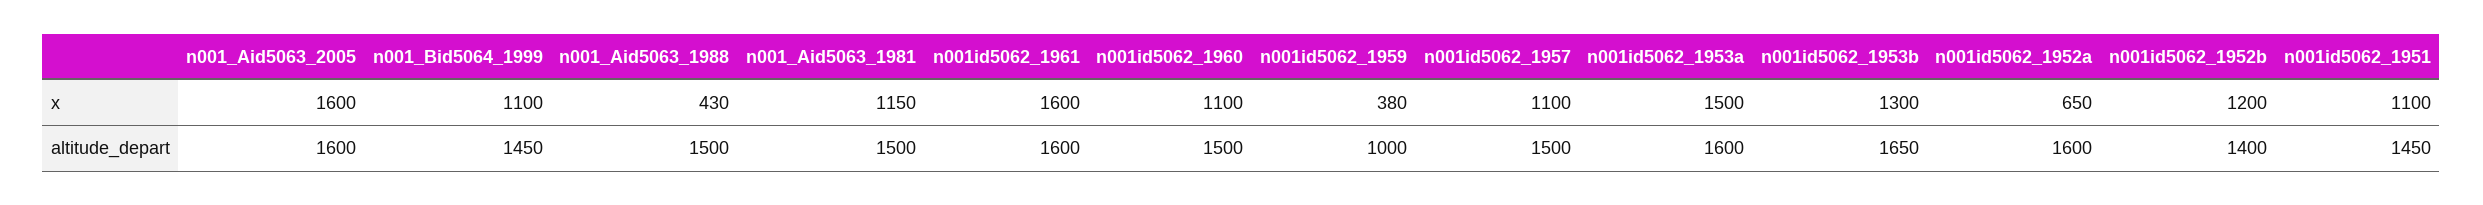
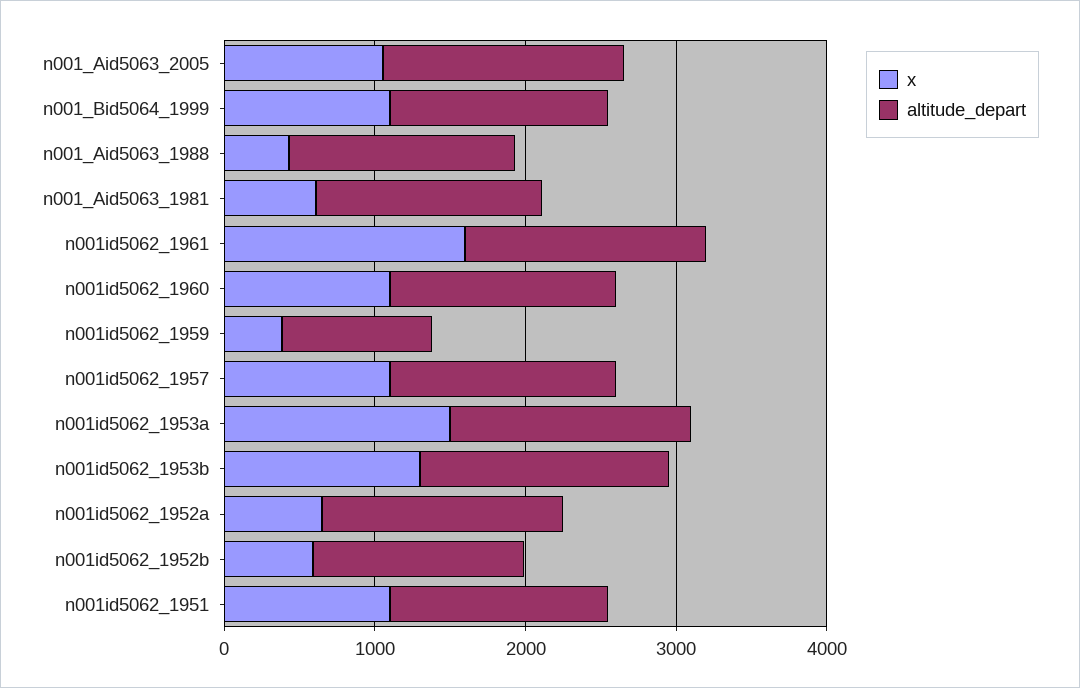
  {
    "x": {
-     "n001_Aid5063_2005": 1600,
+     "n001_Aid5063_2005": 1000,
      "n001_Bid5064_1999": 1100,
      "n001_Aid5063_1988": 430,
-     "n001_Aid5063_1981": 1150,
+     "n001_Aid5063_1981": 600,
      "n001id5062_1961": 1600,
      "n001id5062_1960": 1100,
      "n001id5062_1959": 380,
      "n001id5062_1957": 1100,
      "n001id5062_1953a": 1500,
      "n001id5062_1953b": 1300,
      "n001id5062_1952a": 650,
-     "n001id5062_1952b": 1200,
+     "n001id5062_1952b": 600,
      "n001id5062_1951": 1100
    },
    "altitude_depart": {
      "n001_Aid5063_2005": 1600,
      "n001_Bid5064_1999": 1450,
      "n001_Aid5063_1988": 1500,
      "n001_Aid5063_1981": 1500,
      "n001id5062_1961": 1600,
      "n001id5062_1960": 1500,
      "n001id5062_1959": 1000,
      "n001id5062_1957": 1500,
      "n001id5062_1953a": 1600,
      "n001id5062_1953b": 1650,
      "n001id5062_1952a": 1600,
      "n001id5062_1952b": 1400,
      "n001id5062_1951": 1450
    }
  }

